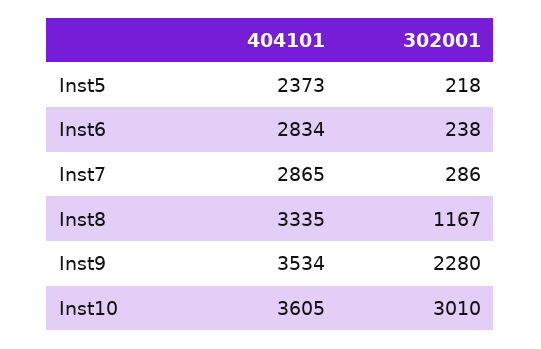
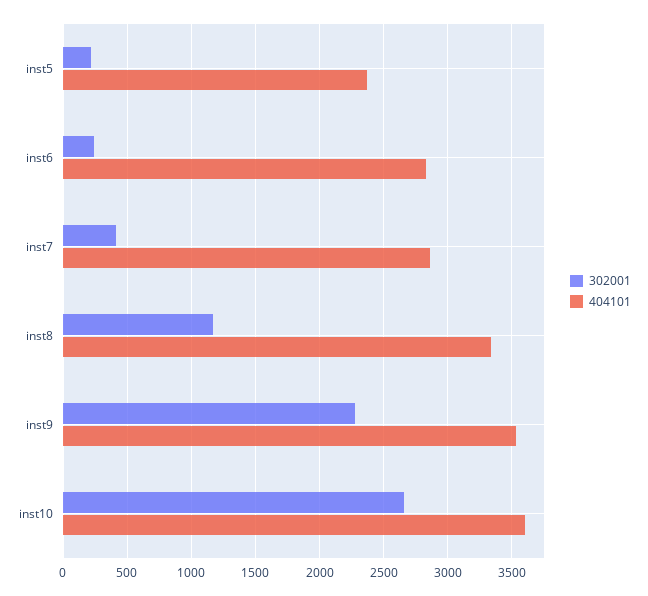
  {
    "404101": {
      "Inst5": 2373,
      "Inst6": 2834,
      "Inst7": 2865,
      "Inst8": 3335,
      "Inst9": 3534,
      "Inst10": 3605
    },
    "302001": {
      "Inst5": 218,
      "Inst6": 238,
-     "Inst7": 286,
+     "Inst7": 400,
      "Inst8": 1167,
      "Inst9": 2280,
-     "Inst10": 3010
+     "Inst10": 2650
    }
  }

